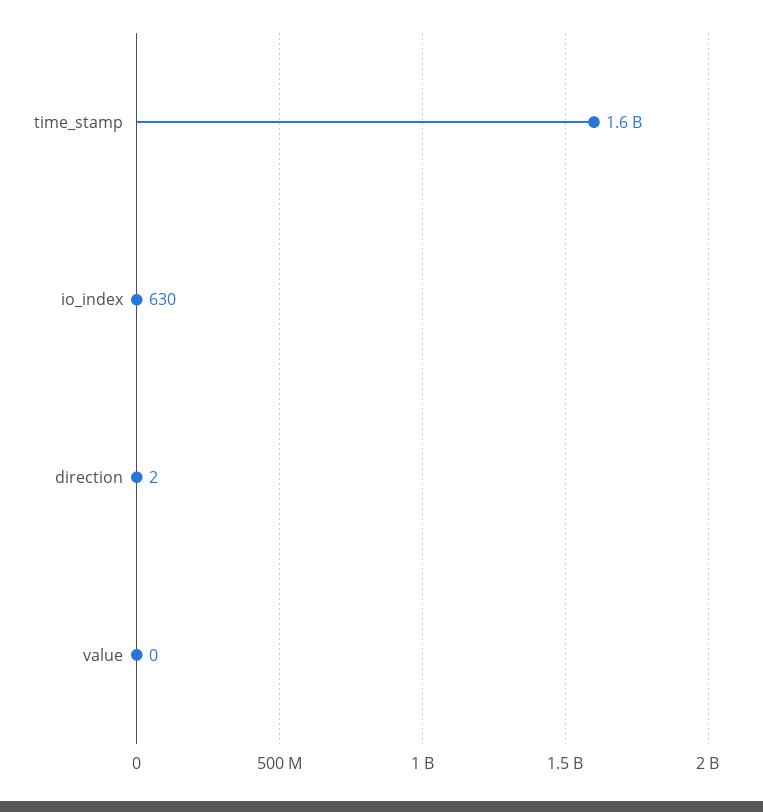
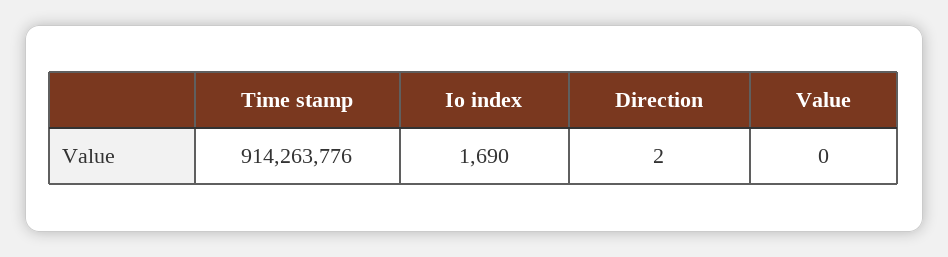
  {
-   "time_stamp": 1600000000,
+   "time_stamp": 914263776,
-   "io_index": 630,
+   "io_index": 1690,
    "direction": 2,
    "value": 0
  }

